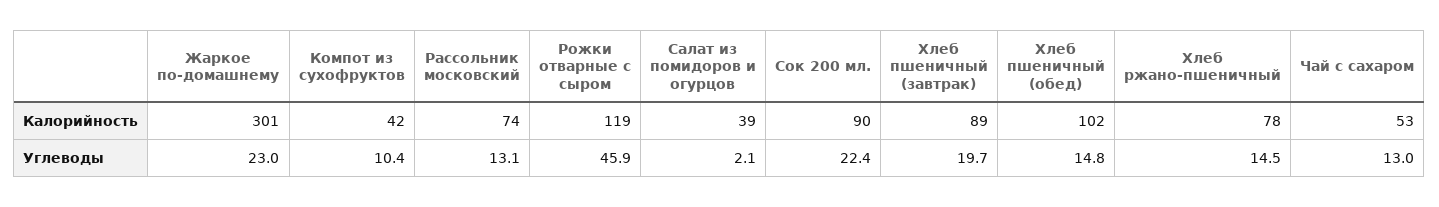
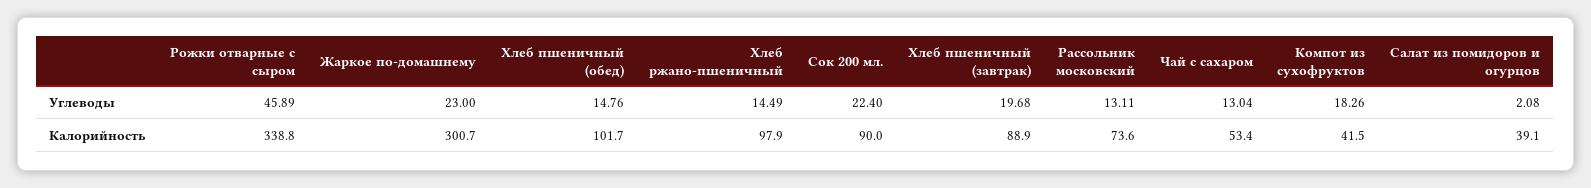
  {
    "Жаркое по-домашнему": {
      "Калорийность": 300.7,
      "Углеводы": 23
    },
    "Компот из сухофруктов": {
      "Калорийность": 41.5,
-     "Углеводы": 10.4
+     "Углеводы": 18.26
    },
    "Рассольник московский": {
      "Калорийность": 73.6,
      "Углеводы": 13.11
    },
    "Рожки отварные с сыром": {
-     "Калорийность": 119,
+     "Калорийность": 338.8,
      "Углеводы": 45.89
    },
    "Салат из помидоров и огурцов": {
      "Калорийность": 39.1,
      "Углеводы": 2.08
    },
    "Сок 200 мл.": {
      "Калорийность": 90,
      "Углеводы": 22.4
    },
    "Хлеб пшеничный (завтрак)": {
      "Калорийность": 88.9,
      "Углеводы": 19.68
    },
    "Хлеб пшеничный (обед)": {
      "Калорийность": 101.7,
      "Углеводы": 14.76
    },
    "Хлеб ржано-пшеничный": {
-     "Калорийность": 78,
+     "Калорийность": 97.9,
      "Углеводы": 14.49
    },
    "Чай с сахаром": {
      "Калорийность": 53.4,
      "Углеводы": 13.04
    }
  }

